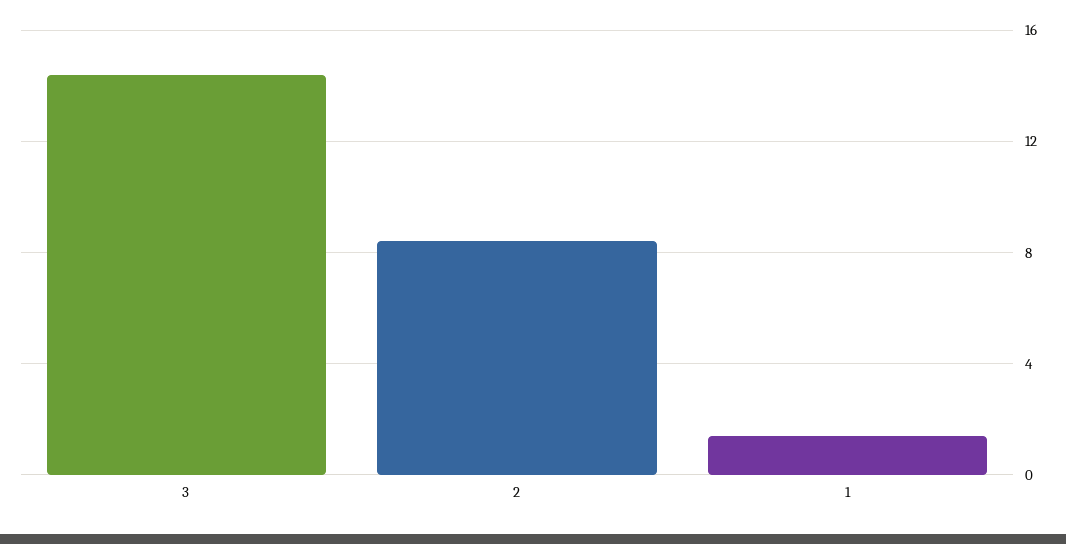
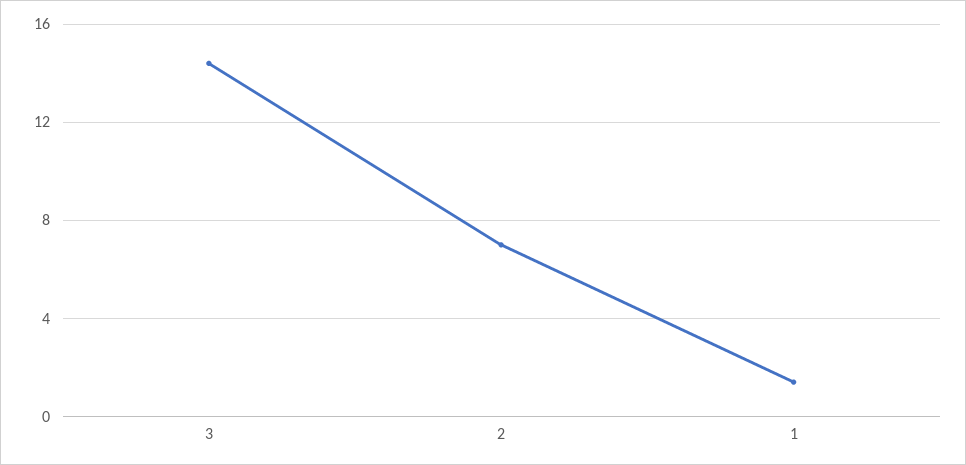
  {
    "3": 14.5,
-   "2": 8.5,
+   "2": 7,
    "1": 1.5
  }

